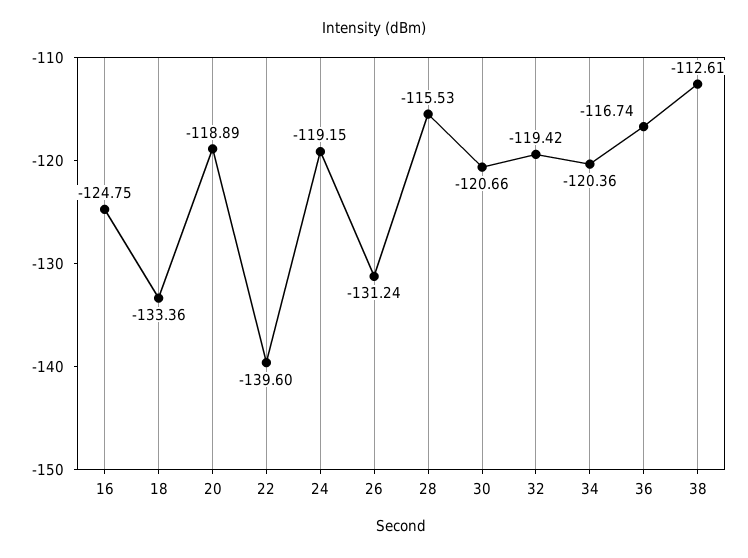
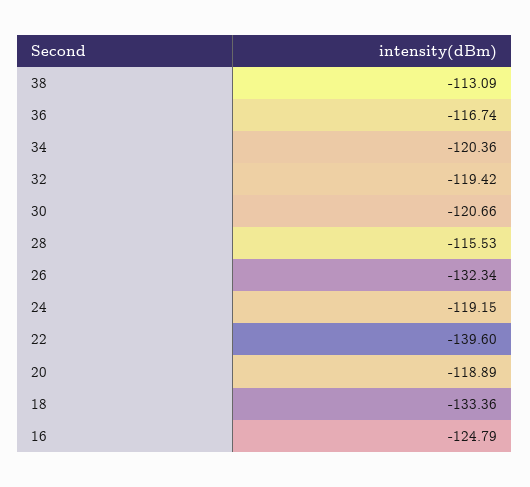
  {
-   "16": -124.75,
+   "16": -124.79,
    "18": -133.36,
    "20": -118.89,
    "22": -139.6,
    "24": -119.15,
-   "26": -131.24,
+   "26": -132.34,
    "28": -115.53,
    "30": -120.66,
    "32": -119.42,
    "34": -120.36,
    "36": -116.74,
-   "38": -112.61
+   "38": -113.09
  }

